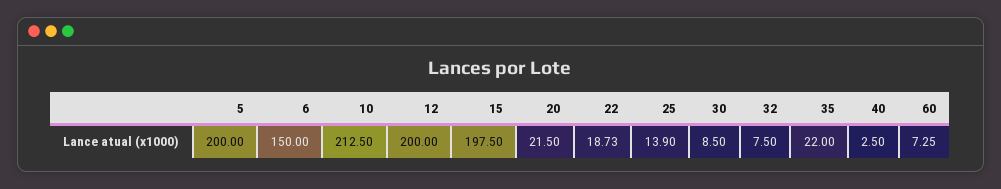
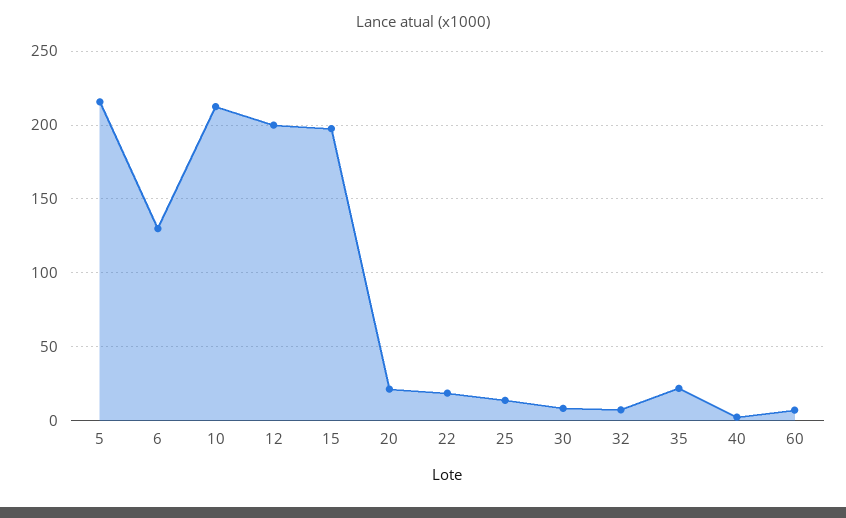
  {
-   "5": 200,
+   "5": 215,
-   "6": 150,
+   "6": 130,
    "10": 212.5,
    "12": 200,
    "15": 197.5,
    "20": 21.5,
    "22": 18.73,
    "25": 13.9,
    "30": 8.5,
    "32": 7.5,
    "35": 22,
    "40": 2.5,
    "60": 7.25
  }

